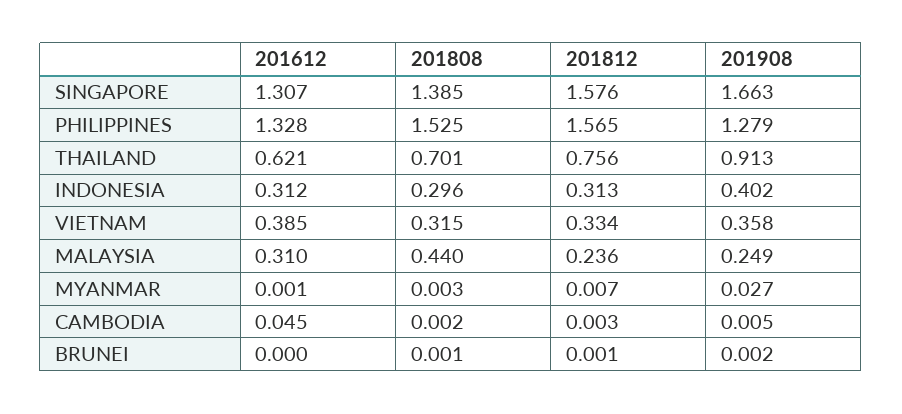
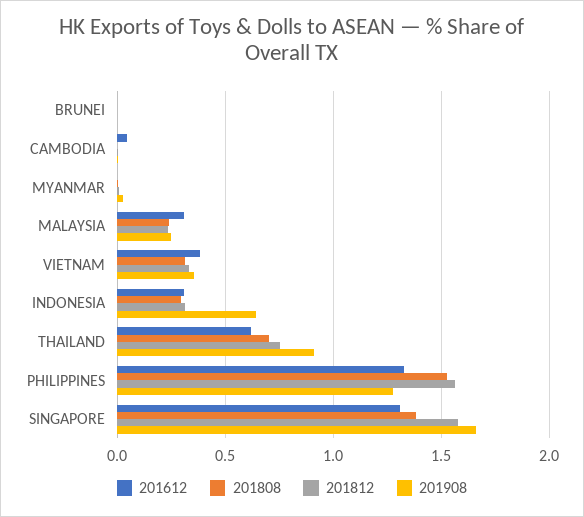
  {
    "201612": {
      "SINGAPORE": 1.307,
      "PHILIPPINES": 1.328,
      "THAILAND": 0.621,
      "INDONESIA": 0.312,
      "VIETNAM": 0.385,
      "MALAYSIA": 0.31,
      "MYANMAR": 0.001,
      "CAMBODIA": 0.045,
      "BRUNEI": 0
    },
    "201808": {
      "SINGAPORE": 1.385,
      "PHILIPPINES": 1.525,
      "THAILAND": 0.701,
      "INDONESIA": 0.296,
      "VIETNAM": 0.315,
-     "MALAYSIA": 0.44,
+     "MALAYSIA": 0.25,
      "MYANMAR": 0.003,
      "CAMBODIA": 0.002,
      "BRUNEI": 0.001
    },
    "201812": {
      "SINGAPORE": 1.576,
      "PHILIPPINES": 1.565,
      "THAILAND": 0.756,
      "INDONESIA": 0.313,
      "VIETNAM": 0.334,
      "MALAYSIA": 0.236,
      "MYANMAR": 0.007,
      "CAMBODIA": 0.003,
      "BRUNEI": 0.001
    },
    "201908": {
      "SINGAPORE": 1.663,
      "PHILIPPINES": 1.279,
      "THAILAND": 0.913,
-     "INDONESIA": 0.402,
+     "INDONESIA": 0.65,
      "VIETNAM": 0.358,
      "MALAYSIA": 0.249,
      "MYANMAR": 0.027,
      "CAMBODIA": 0.005,
      "BRUNEI": 0.002
    }
  }

